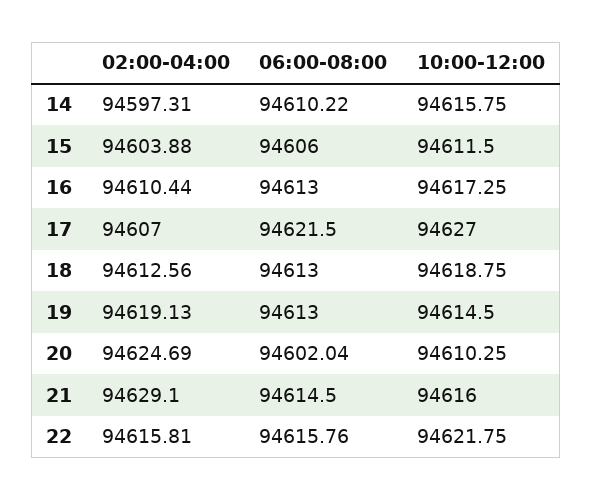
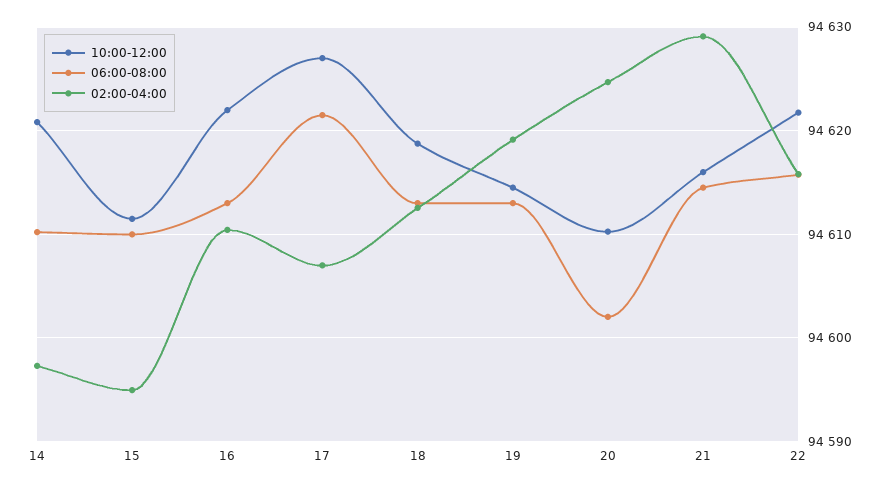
  {
    "02:00-04:00": {
      "14": 94597.31,
-     "15": 94603.88,
+     "15": 94595,
      "16": 94610.44,
      "17": 94607,
      "18": 94612.56,
      "19": 94619.13,
      "20": 94624.69,
      "21": 94629.1,
      "22": 94615.81
    },
    "06:00-08:00": {
      "14": 94610.22,
-     "15": 94606,
+     "15": 94610,
      "16": 94613,
      "17": 94621.5,
      "18": 94613,
      "19": 94613,
      "20": 94602.04,
      "21": 94614.5,
      "22": 94615.76
    },
    "10:00-12:00": {
-     "14": 94615.75,
+     "14": 94621,
      "15": 94611.5,
-     "16": 94617.25,
+     "16": 94622,
      "17": 94627,
      "18": 94618.75,
      "19": 94614.5,
      "20": 94610.25,
      "21": 94616,
      "22": 94621.75
    }
  }

